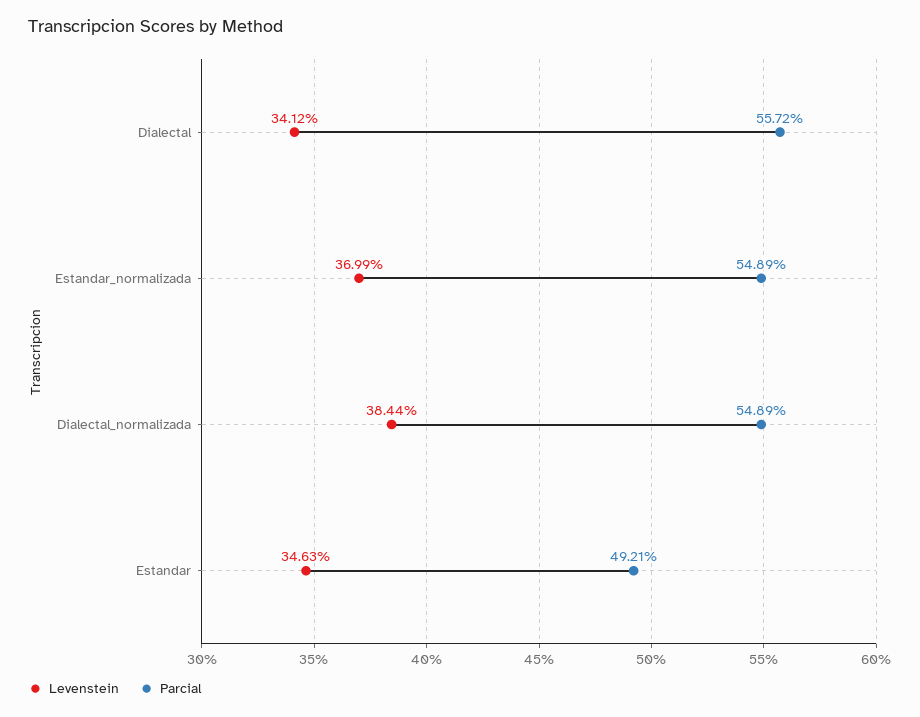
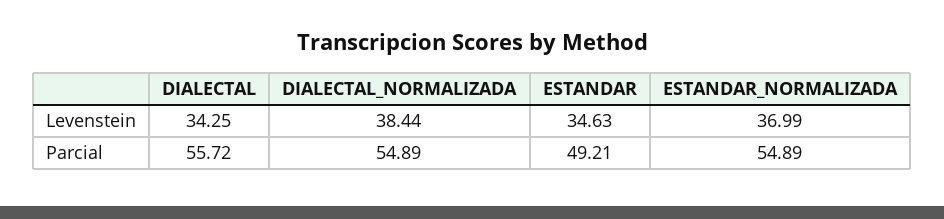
  {
    "Levenstein": {
-     "Dialectal": 34.12,
+     "Dialectal": 34.25,
      "Estandar_normalizada": 36.99,
      "Dialectal_normalizada": 38.44,
      "Estandar": 34.63
    },
    "Parcial": {
      "Dialectal": 55.72,
      "Estandar_normalizada": 54.89,
      "Dialectal_normalizada": 54.89,
      "Estandar": 49.21
    }
  }

